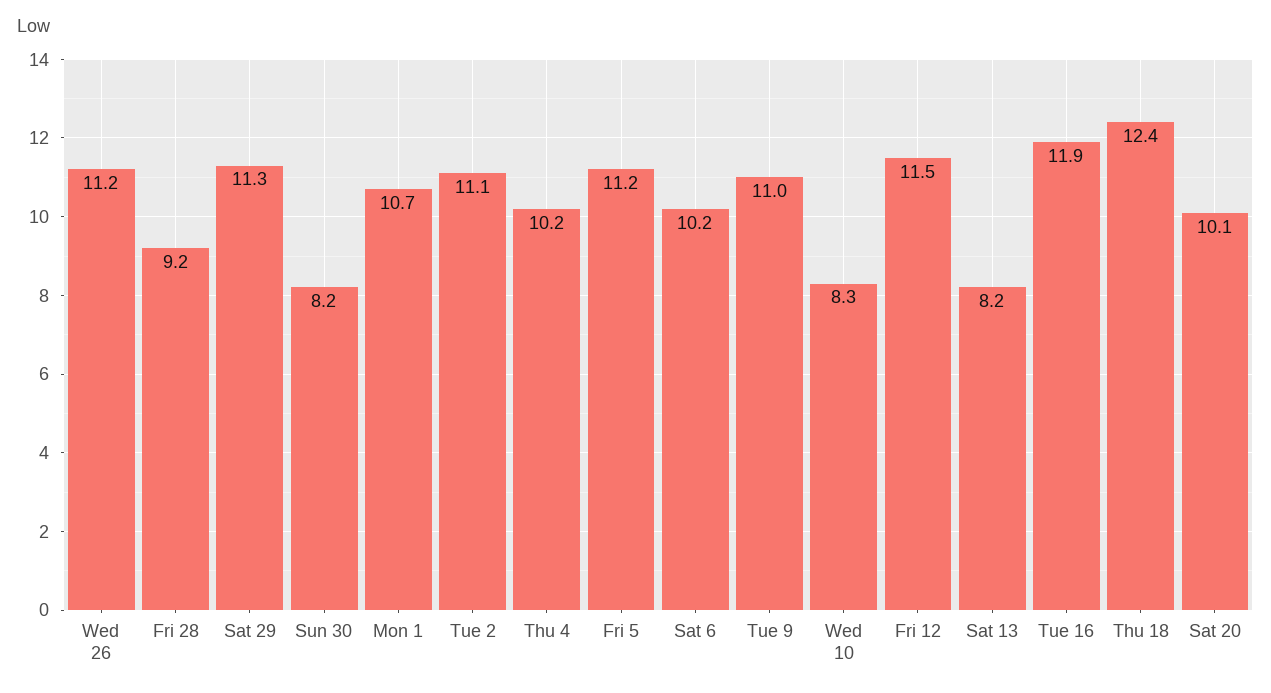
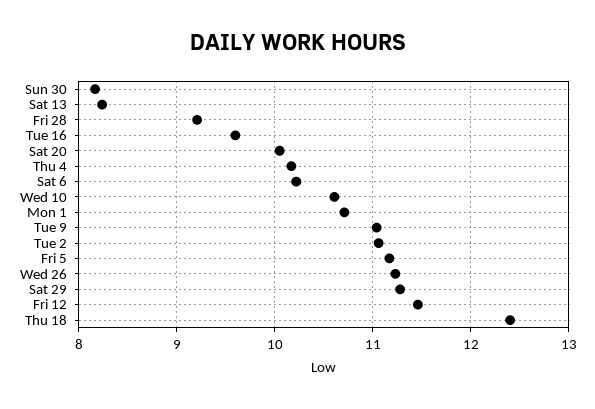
  {
    "Wed 26": 11.2,
    "Fri 28": 9.2,
    "Sat 29": 11.3,
    "Sun 30": 8.2,
    "Mon 1": 10.7,
    "Tue 2": 11.1,
    "Thu 4": 10.2,
    "Fri 5": 11.2,
    "Sat 6": 10.2,
    "Tue 9": 11,
-   "Wed 10": 8.3,
+   "Wed 10": 10.6,
    "Fri 12": 11.5,
    "Sat 13": 8.2,
-   "Tue 16": 11.9,
+   "Tue 16": 9.6,
    "Thu 18": 12.4,
    "Sat 20": 10.1
  }

